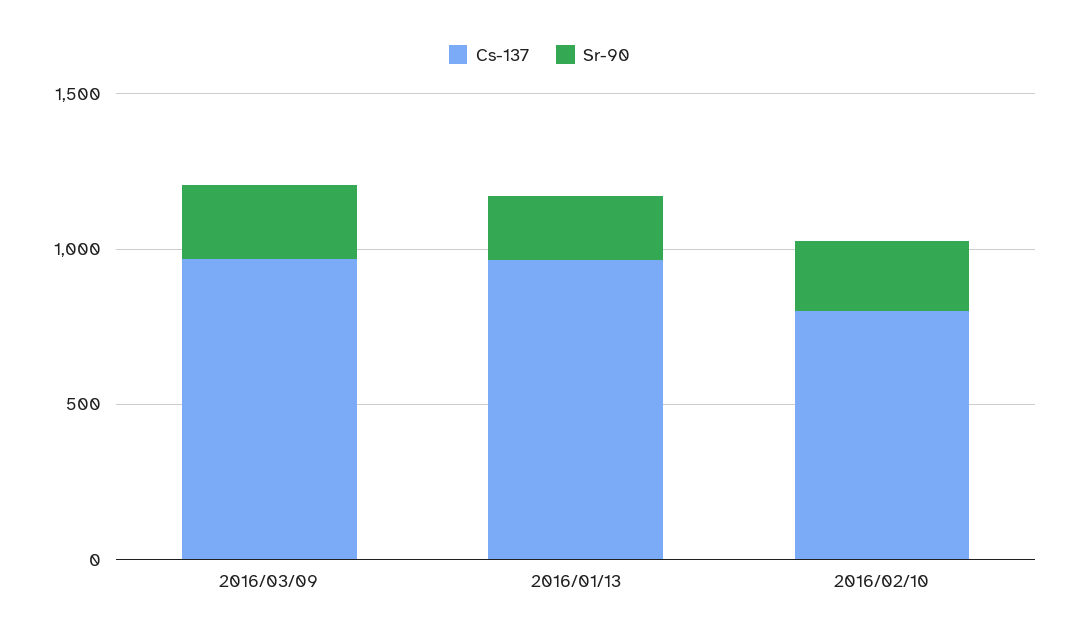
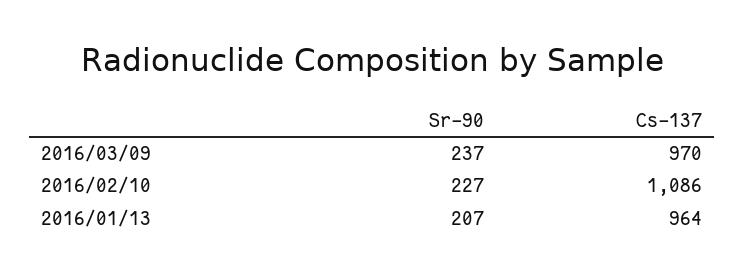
  {
    "Cs-137": {
      "2016/03/09": 970,
      "2016/01/13": 964,
-     "2016/02/10": 800
+     "2016/02/10": 1086
    },
    "Sr-90": {
      "2016/03/09": 237,
      "2016/01/13": 207,
      "2016/02/10": 227
    }
  }

